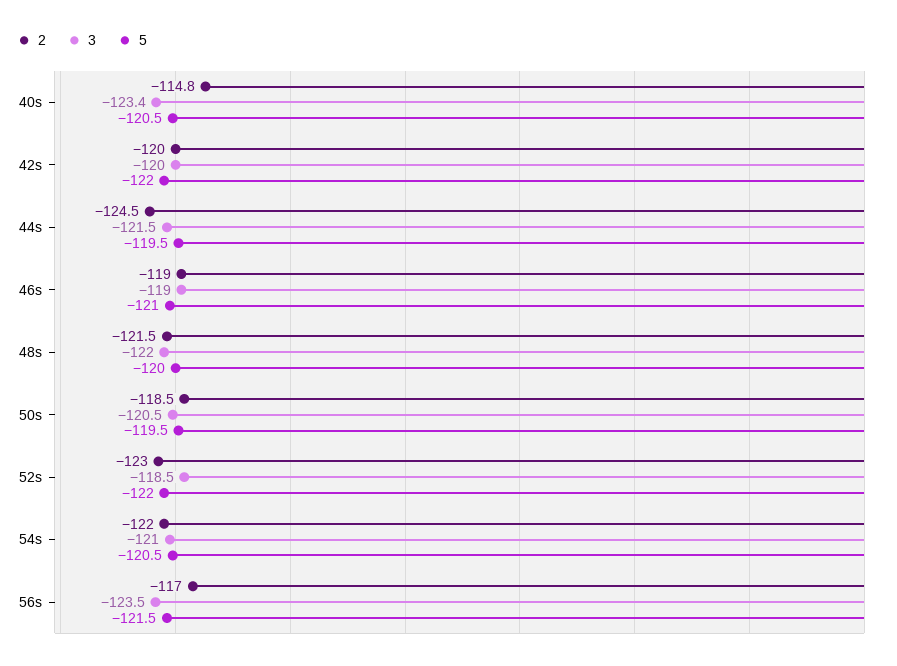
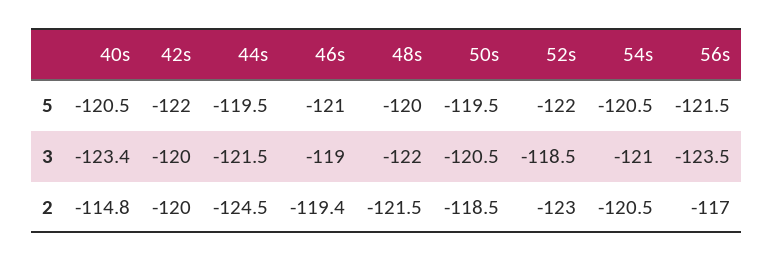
  {
    "2": {
      "40s": -114.8,
      "42s": -120,
      "44s": -124.5,
-     "46s": -119,
+     "46s": -119.4,
      "48s": -121.5,
      "50s": -118.5,
      "52s": -123,
-     "54s": -122,
+     "54s": -120.5,
      "56s": -117
    },
    "3": {
      "40s": -123.4,
      "42s": -120,
      "44s": -121.5,
      "46s": -119,
      "48s": -122,
      "50s": -120.5,
      "52s": -118.5,
      "54s": -121,
      "56s": -123.5
    },
    "5": {
      "40s": -120.5,
      "42s": -122,
      "44s": -119.5,
      "46s": -121,
      "48s": -120,
      "50s": -119.5,
      "52s": -122,
      "54s": -120.5,
      "56s": -121.5
    }
  }

